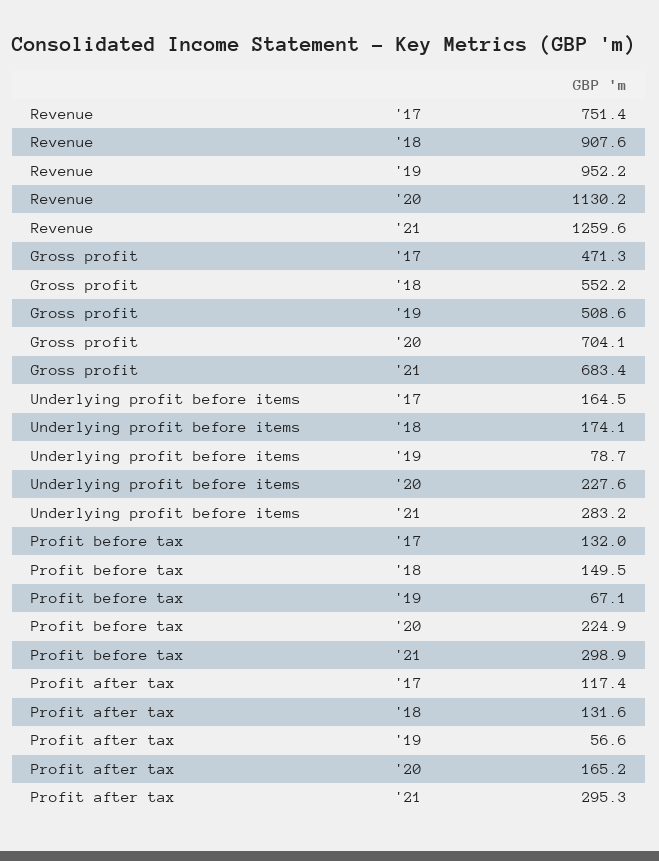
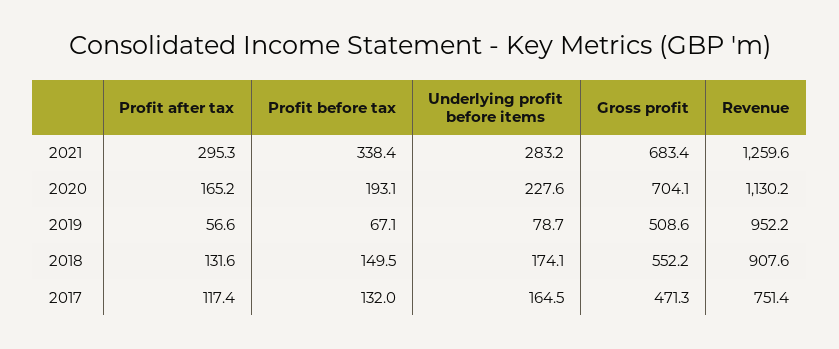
  {
    "Revenue": {
      "'17": 751.4,
      "'18": 907.6,
      "'19": 952.2,
      "'20": 1130.2,
      "'21": 1259.6
    },
    "Gross profit": {
      "'17": 471.3,
      "'18": 552.2,
      "'19": 508.6,
      "'20": 704.1,
      "'21": 683.4
    },
    "Underlying profit before items": {
      "'17": 164.5,
      "'18": 174.1,
      "'19": 78.7,
      "'20": 227.6,
      "'21": 283.2
    },
    "Profit before tax": {
      "'17": 132,
      "'18": 149.5,
      "'19": 67.1,
-     "'20": 224.9,
+     "'20": 193.1,
-     "'21": 298.9
+     "'21": 338.4
    },
    "Profit after tax": {
      "'17": 117.4,
      "'18": 131.6,
      "'19": 56.6,
      "'20": 165.2,
      "'21": 295.3
    }
  }

